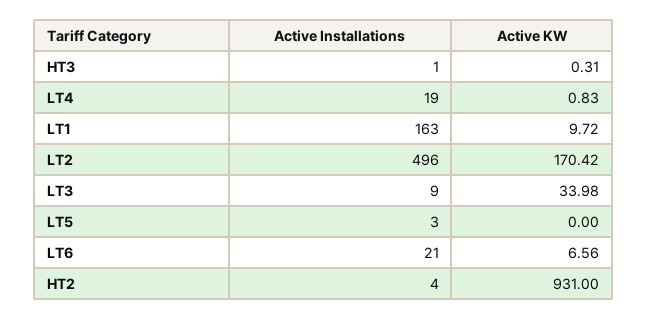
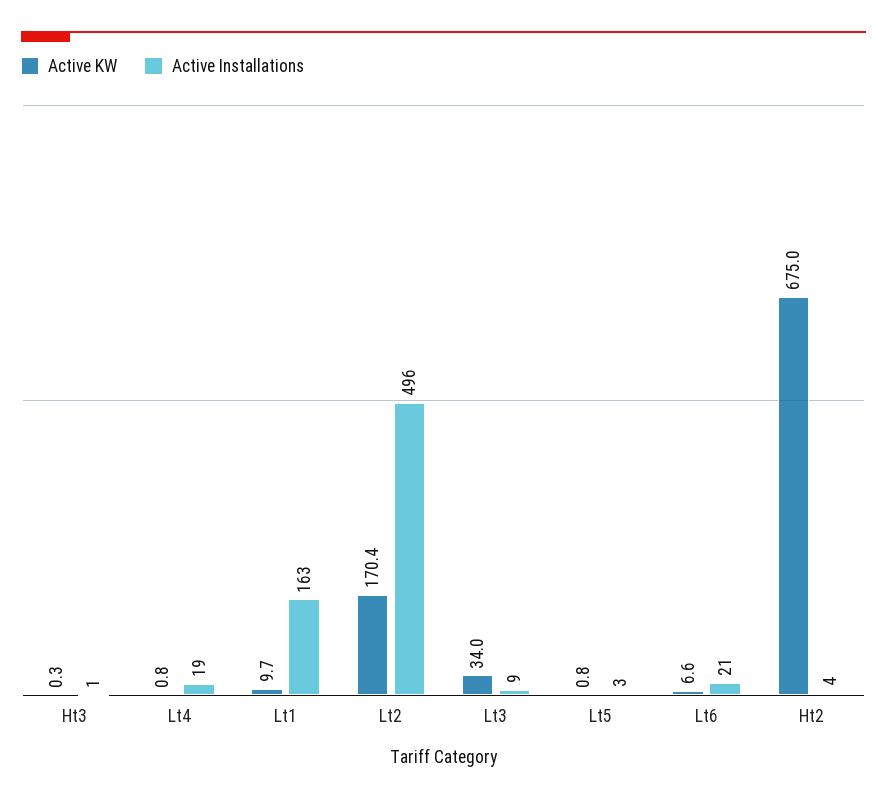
  {
    "Active Installations": {
      "HT3": 1,
      "LT4": 19,
      "LT1": 163,
      "LT2": 496,
      "LT3": 9,
      "LT5": 3,
      "LT6": 21,
      "HT2": 4
    },
    "Active KW": {
      "HT3": 0.31,
      "LT4": 0.83,
      "LT1": 9.72,
      "LT2": 170.42,
      "LT3": 33.98,
-     "LT5": 0,
+     "LT5": 0.8,
      "LT6": 6.56,
-     "HT2": 931
+     "HT2": 675
    }
  }

